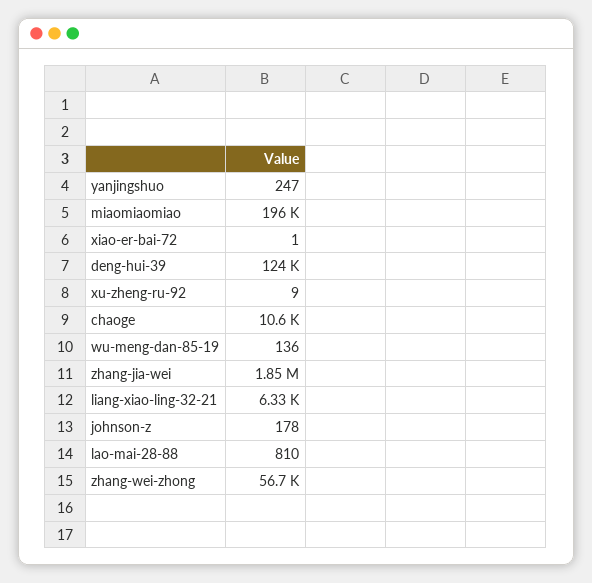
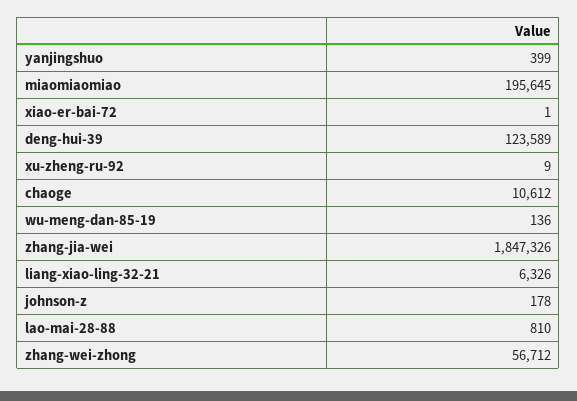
  {
-   "yanjingshuo": 247,
+   "yanjingshuo": 399,
    "miaomiaomiao": 195645,
    "xiao-er-bai-72": 1,
    "deng-hui-39": 123589,
    "xu-zheng-ru-92": 9,
    "chaoge": 10612,
    "wu-meng-dan-85-19": 136,
    "zhang-jia-wei": 1847326,
    "liang-xiao-ling-32-21": 6326,
    "johnson-z": 178,
    "lao-mai-28-88": 810,
    "zhang-wei-zhong": 56712
  }

